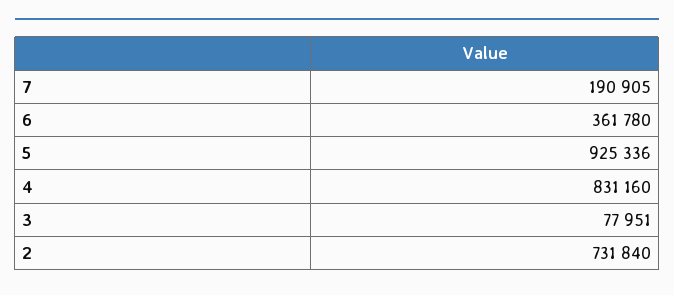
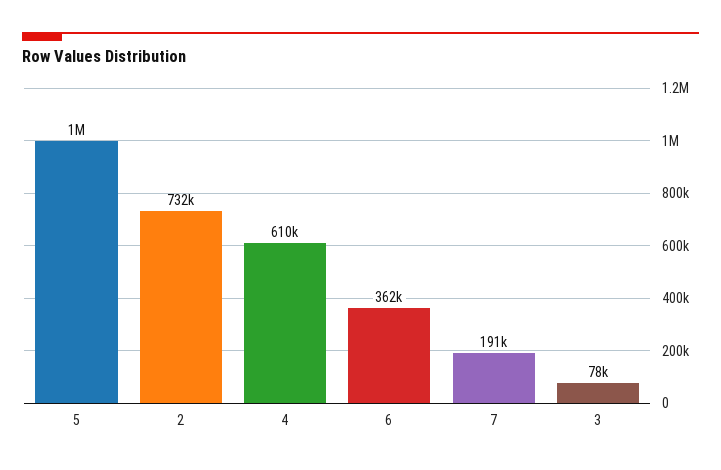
  {
    "7": 190905,
    "6": 361780,
-   "5": 925336,
+   "5": 1000000,
-   "4": 831160,
+   "4": 610000,
    "3": 77951,
    "2": 731840
  }

